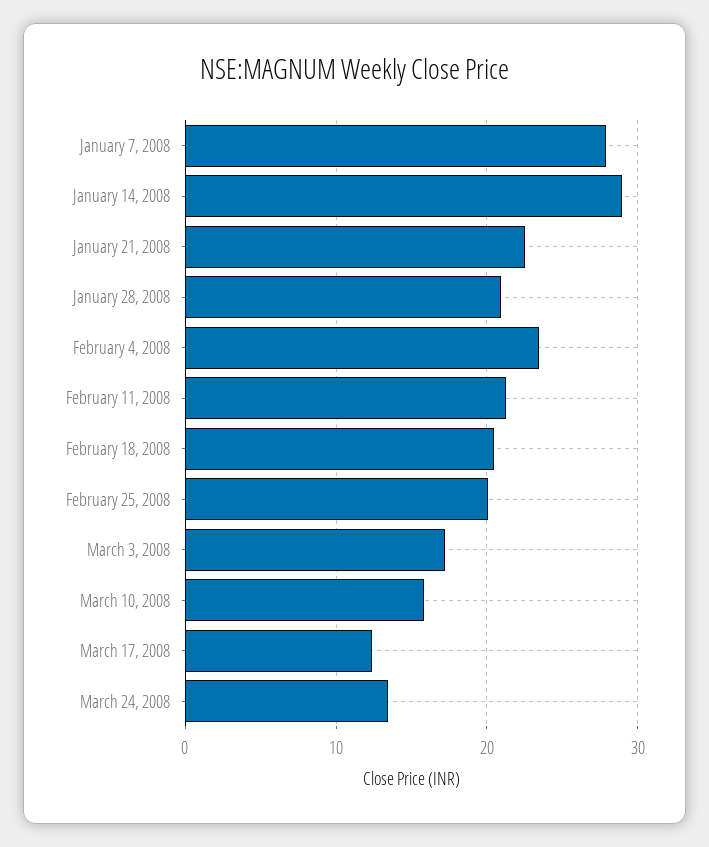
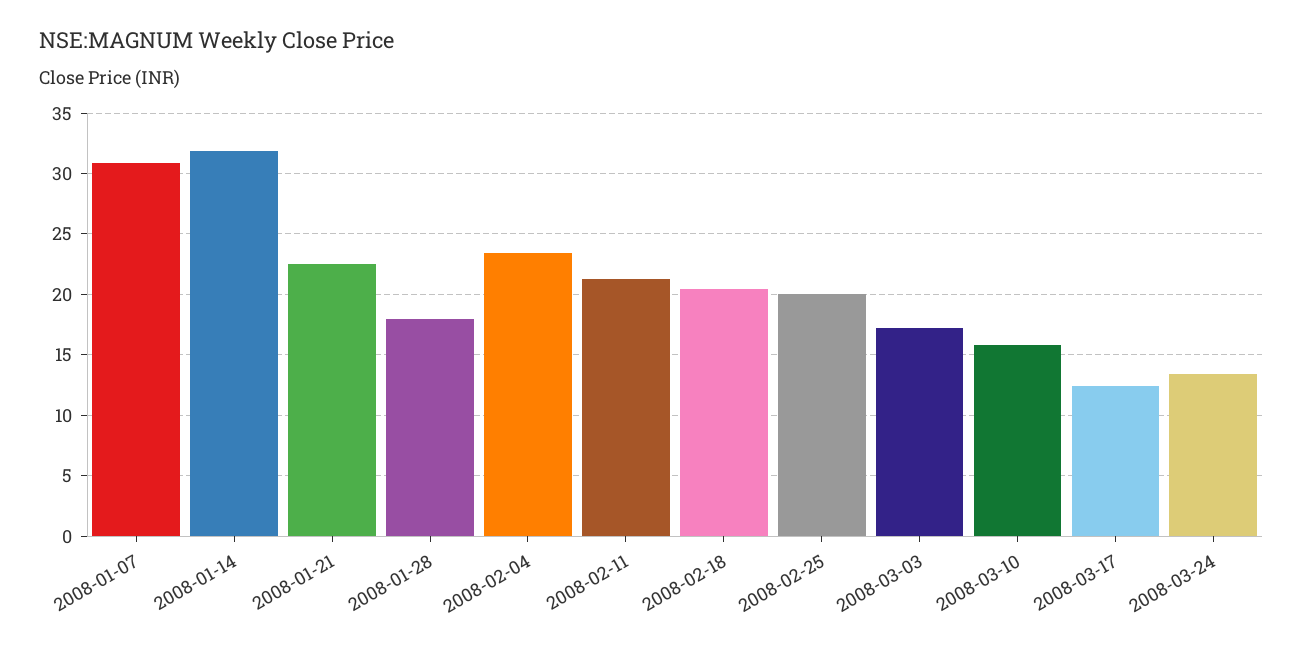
  {
-   "January 7, 2008": 28,
+   "January 7, 2008": 31,
-   "January 14, 2008": 29,
+   "January 14, 2008": 32,
    "January 21, 2008": 22.5,
-   "January 28, 2008": 21,
+   "January 28, 2008": 18,
    "February 4, 2008": 23.5,
    "February 11, 2008": 21.5,
    "February 18, 2008": 20.5,
    "February 25, 2008": 20,
    "March 3, 2008": 17,
    "March 10, 2008": 16,
    "March 17, 2008": 12.5,
    "March 24, 2008": 13.5
  }

